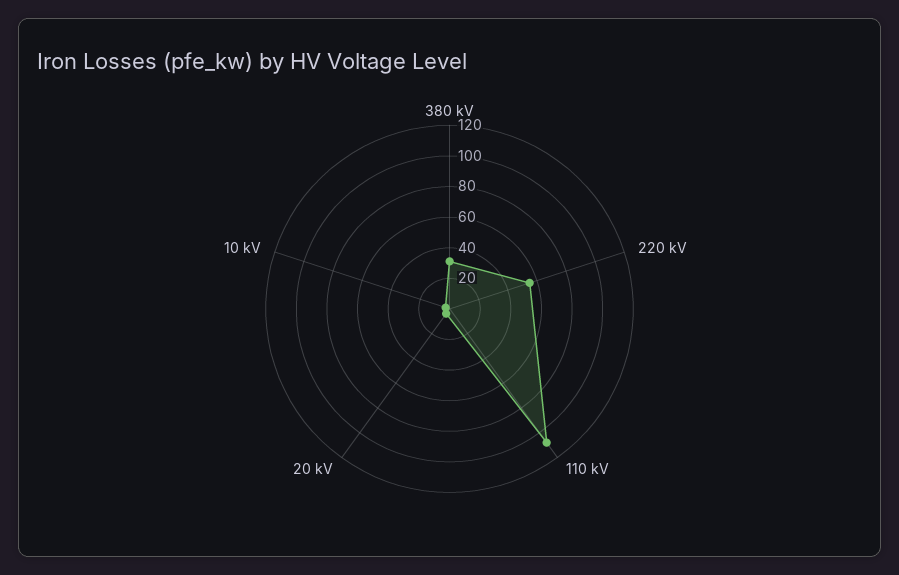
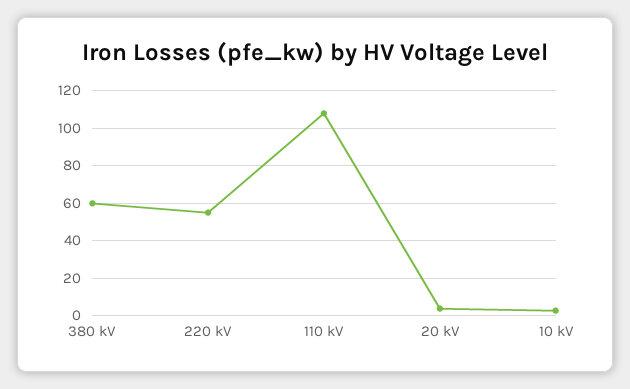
  {
-   "380 kV": 30,
+   "380 kV": 60,
    "220 kV": 55,
    "110 kV": 110,
    "20 kV": 5,
    "10 kV": 5
  }

